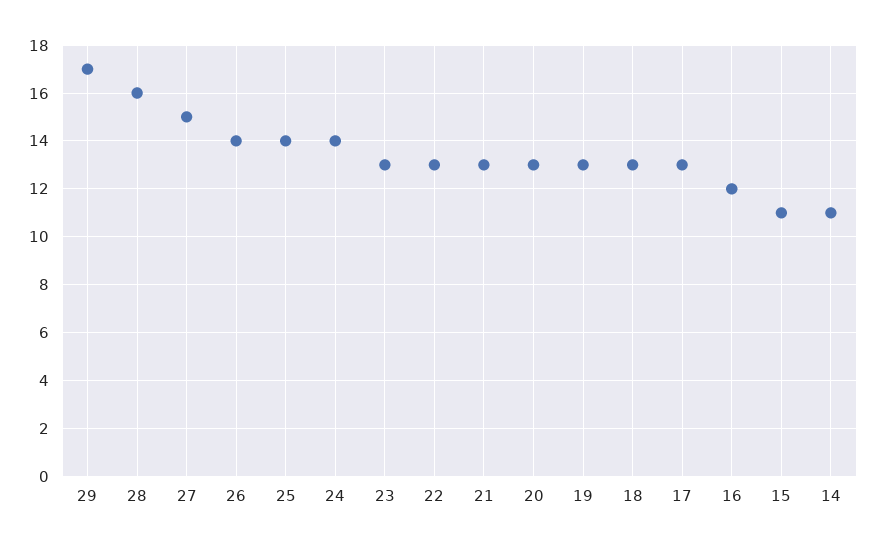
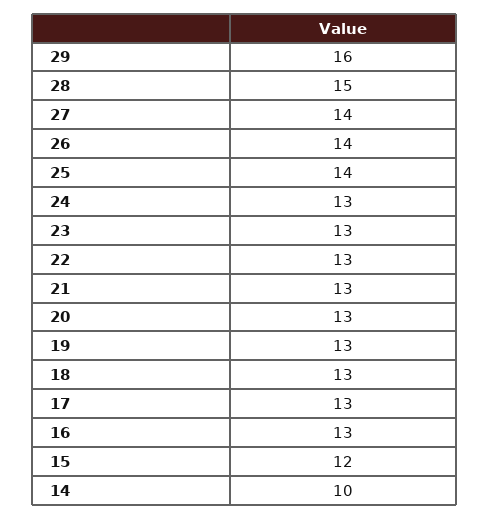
  {
-   "29": 17,
+   "29": 16,
-   "28": 16,
+   "28": 15,
-   "27": 15,
+   "27": 14,
    "26": 14,
    "25": 14,
-   "24": 14,
+   "24": 13,
    "23": 13,
    "22": 13,
    "21": 13,
    "20": 13,
    "19": 13,
    "18": 13,
    "17": 13,
-   "16": 12,
+   "16": 13,
-   "15": 11,
+   "15": 12,
-   "14": 11
+   "14": 10
  }

